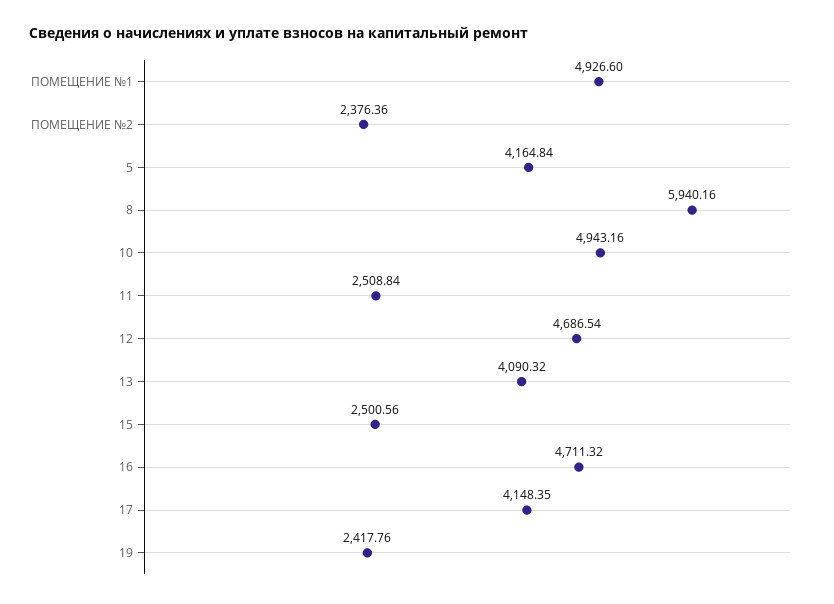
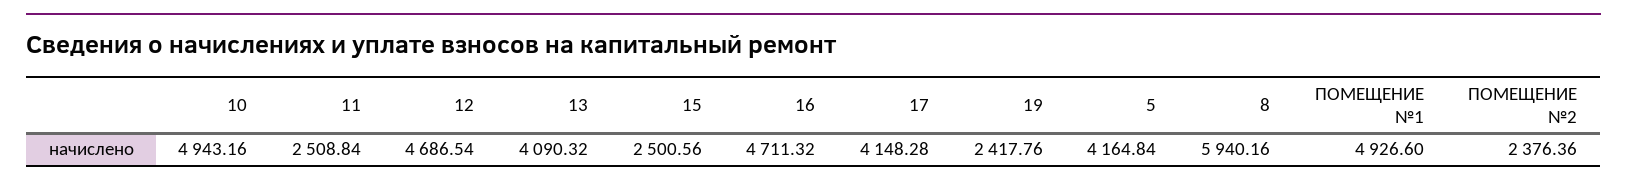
  {
    "ПОМЕЩЕНИЕ №1": 4926.6,
    "ПОМЕЩЕНИЕ №2": 2376.36,
    "5": 4164.84,
    "8": 5940.16,
    "10": 4943.16,
    "11": 2508.84,
    "12": 4686.54,
    "13": 4090.32,
    "15": 2500.56,
    "16": 4711.32,
-   "17": 4148.35,
+   "17": 4148.28,
    "19": 2417.76
  }

